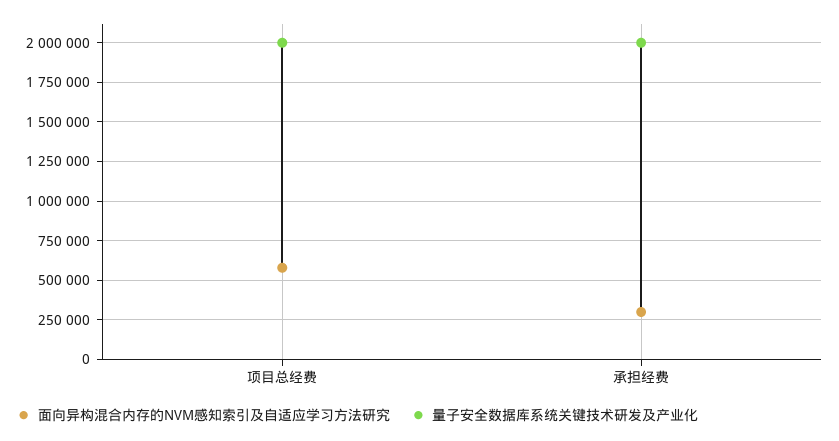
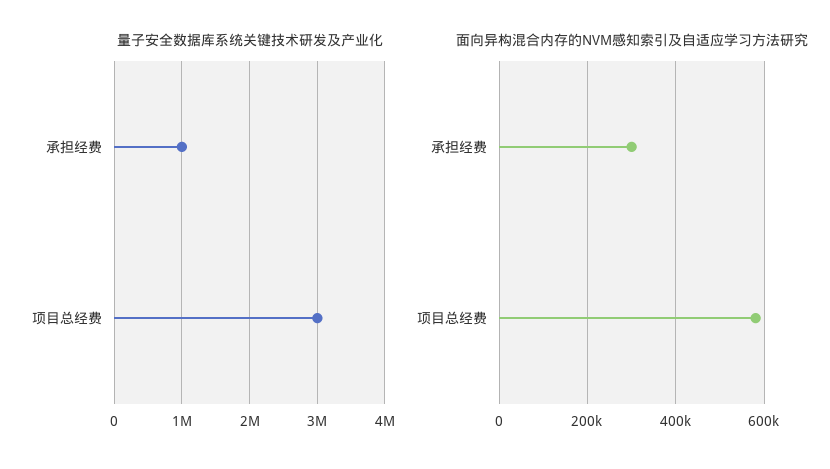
  {
    "面向异构混合内存的NVM感知索引及自适应学习方法研究": {
      "项目总经费": 580000,
      "承担经费": 300000
    },
    "量子安全数据库系统关键技术研发及产业化": {
-     "项目总经费": 2000000,
+     "项目总经费": 3000000,
-     "承担经费": 2000000
+     "承担经费": 1000000
    }
  }

